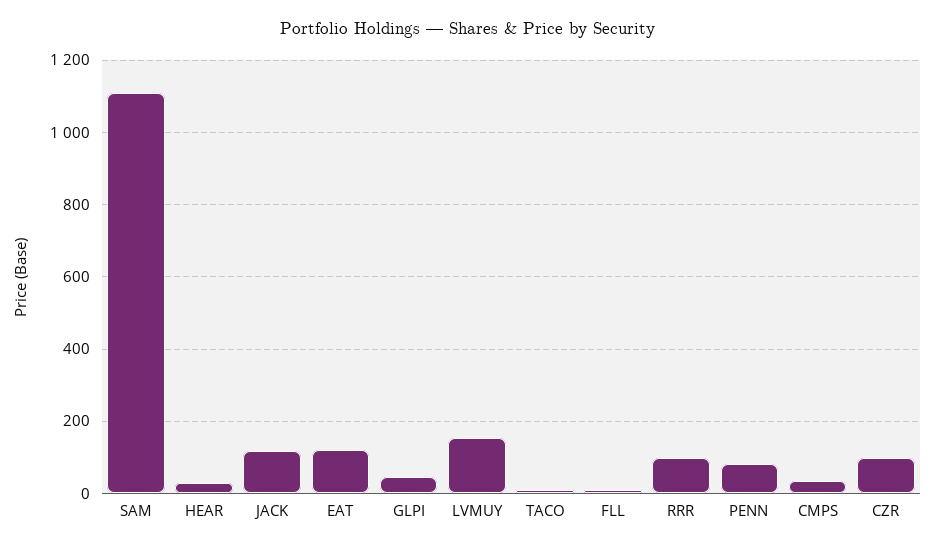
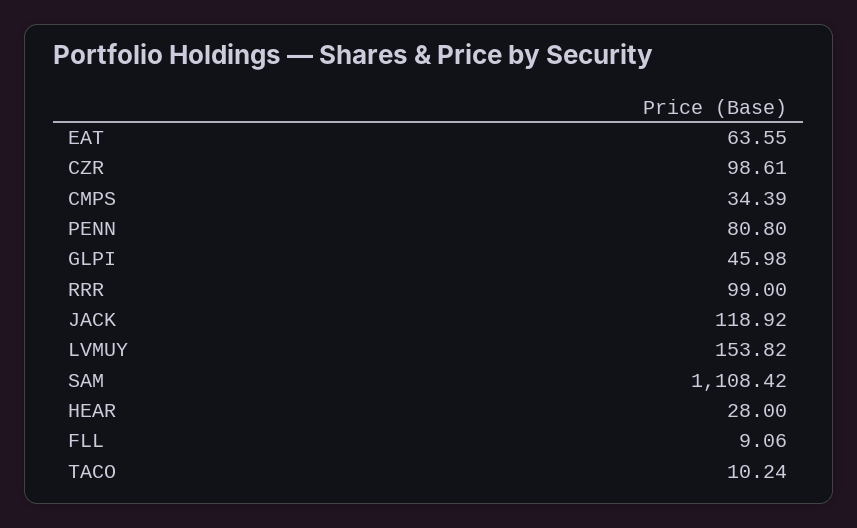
  {
    "SAM": 1108.42,
    "HEAR": 28,
    "JACK": 118.92,
-   "EAT": 120,
+   "EAT": 63.55,
    "GLPI": 45.98,
    "LVMUY": 153.82,
    "TACO": 10.24,
    "FLL": 9.06,
    "RRR": 99,
    "PENN": 80.8,
    "CMPS": 34.39,
    "CZR": 98.61
  }

